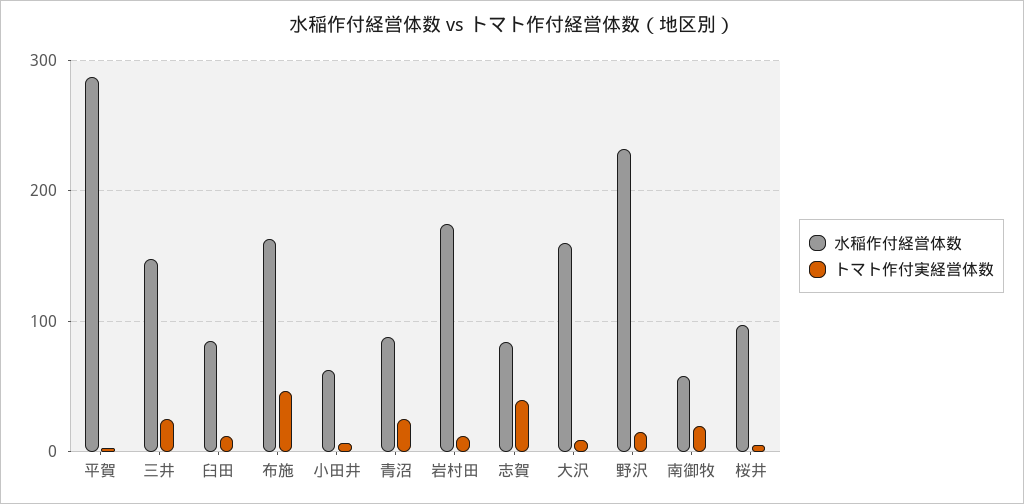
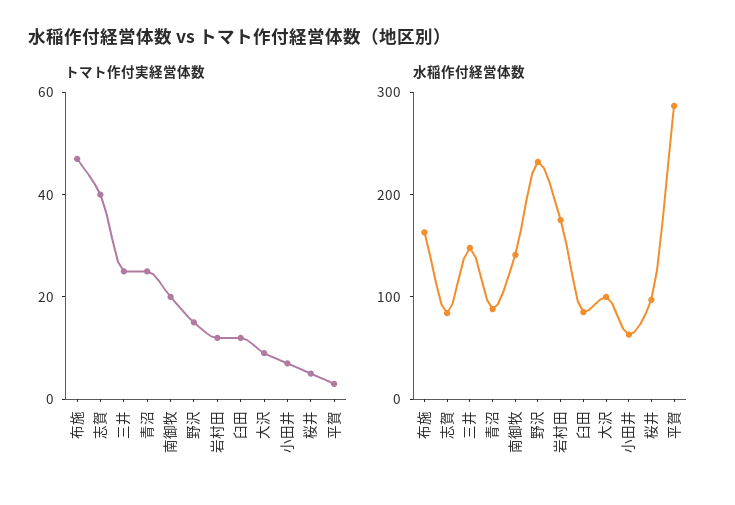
  {
    "水稲作付経営体数": {
      "平賀": 290,
      "三井": 150,
      "臼田": 90,
      "布施": 160,
      "小田井": 60,
      "青沼": 90,
      "岩村田": 180,
      "志賀": 80,
-     "大沢": 160,
+     "大沢": 100,
      "野沢": 230,
-     "南御牧": 60,
+     "南御牧": 140,
      "桜井": 100
    },
    "トマト作付実経営体数": {
      "平賀": 5,
      "三井": 25,
      "臼田": 10,
      "布施": 45,
      "小田井": 5,
      "青沼": 25,
      "岩村田": 10,
      "志賀": 40,
      "大沢": 10,
      "野沢": 15,
      "南御牧": 20,
      "桜井": 5
    }
  }

